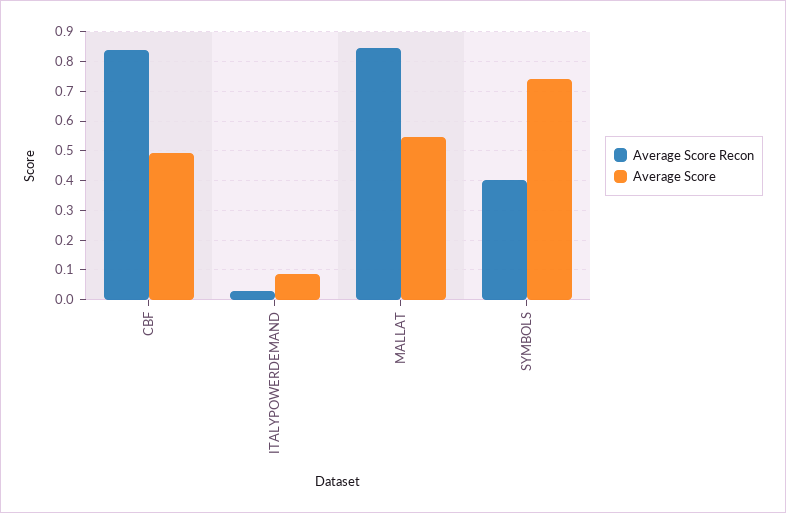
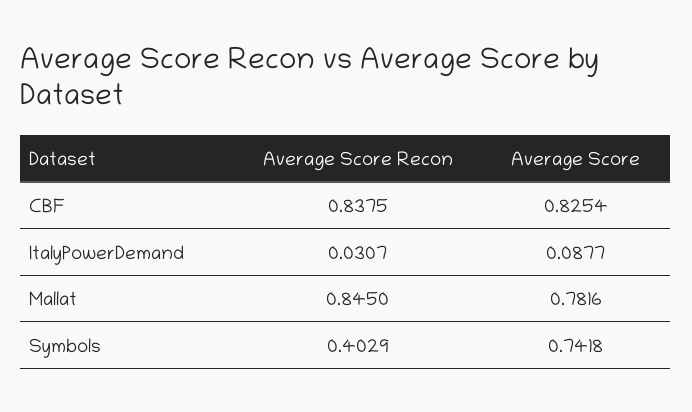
  {
    "Average Score Recon": {
      "CBF": 0.8375,
      "ITALYPOWERDEMAND": 0.0307,
      "MALLAT": 0.845,
      "SYMBOLS": 0.4029
    },
    "Average Score": {
-     "CBF": 0.5,
+     "CBF": 0.8254,
      "ITALYPOWERDEMAND": 0.0877,
-     "MALLAT": 0.55,
+     "MALLAT": 0.7816,
      "SYMBOLS": 0.7418
    }
  }

